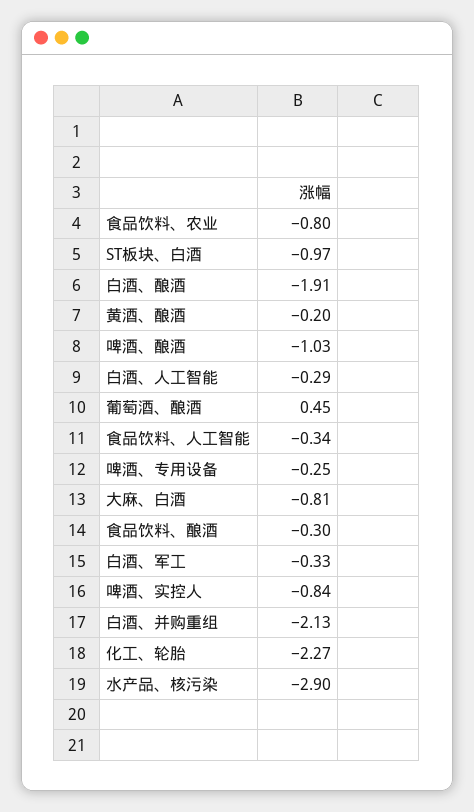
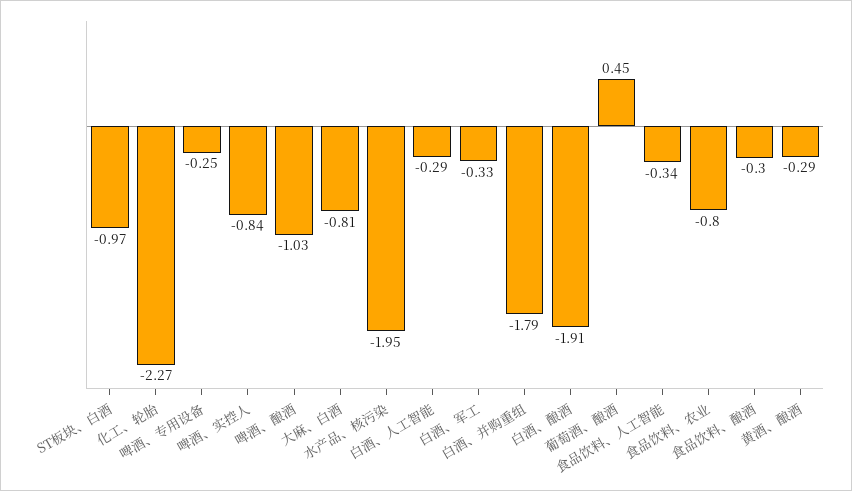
  {
    "食品饮料、农业": -0.8,
    "ST板块、白酒": -0.97,
    "白酒、酿酒": -1.91,
-   "黄酒、酿酒": -0.2,
+   "黄酒、酿酒": -0.29,
    "啤酒、酿酒": -1.03,
    "白酒、人工智能": -0.29,
    "葡萄酒、酿酒": 0.45,
    "食品饮料、人工智能": -0.34,
    "啤酒、专用设备": -0.25,
    "大麻、白酒": -0.81,
    "食品饮料、酿酒": -0.3,
    "白酒、军工": -0.33,
    "啤酒、实控人": -0.84,
-   "白酒、并购重组": -2.13,
+   "白酒、并购重组": -1.79,
    "化工、轮胎": -2.27,
-   "水产品、核污染": -2.9
+   "水产品、核污染": -1.95
  }

